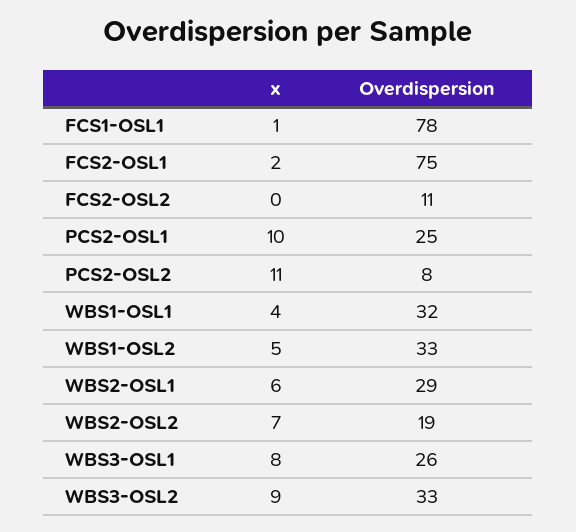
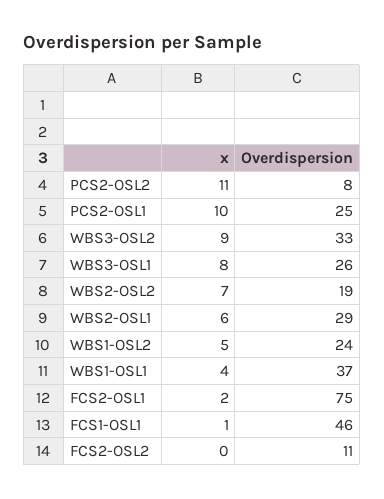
  {
    "x": {
      "FCS1-OSL1": 1,
      "FCS2-OSL1": 2,
      "FCS2-OSL2": 0,
      "PCS2-OSL1": 10,
      "PCS2-OSL2": 11,
      "WBS1-OSL1": 4,
      "WBS1-OSL2": 5,
      "WBS2-OSL1": 6,
      "WBS2-OSL2": 7,
      "WBS3-OSL1": 8,
      "WBS3-OSL2": 9
    },
    "Overdispersion": {
-     "FCS1-OSL1": 78,
+     "FCS1-OSL1": 46,
      "FCS2-OSL1": 75,
      "FCS2-OSL2": 11,
      "PCS2-OSL1": 25,
      "PCS2-OSL2": 8,
-     "WBS1-OSL1": 32,
+     "WBS1-OSL1": 37,
-     "WBS1-OSL2": 33,
+     "WBS1-OSL2": 24,
      "WBS2-OSL1": 29,
      "WBS2-OSL2": 19,
      "WBS3-OSL1": 26,
      "WBS3-OSL2": 33
    }
  }

